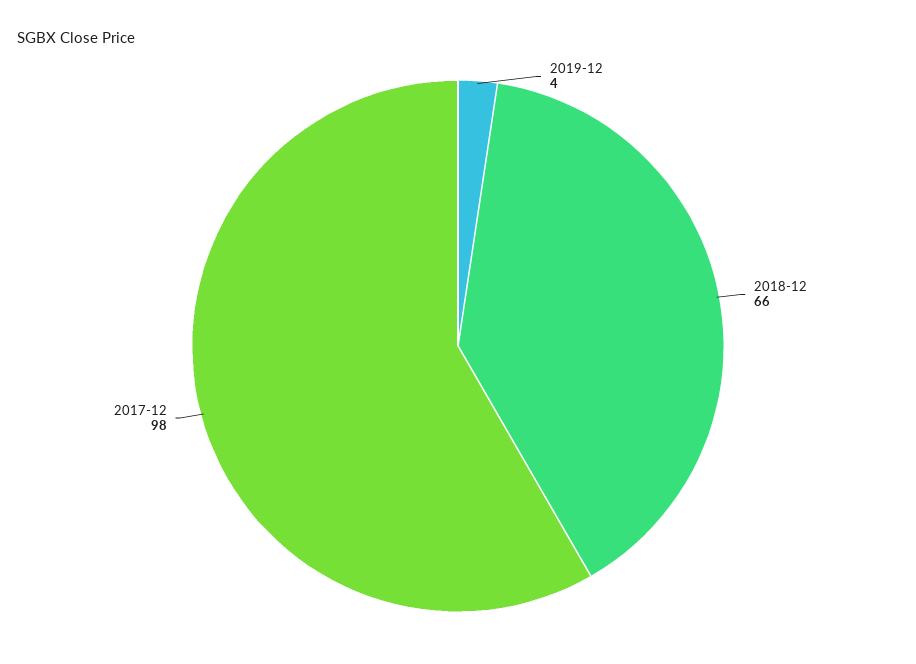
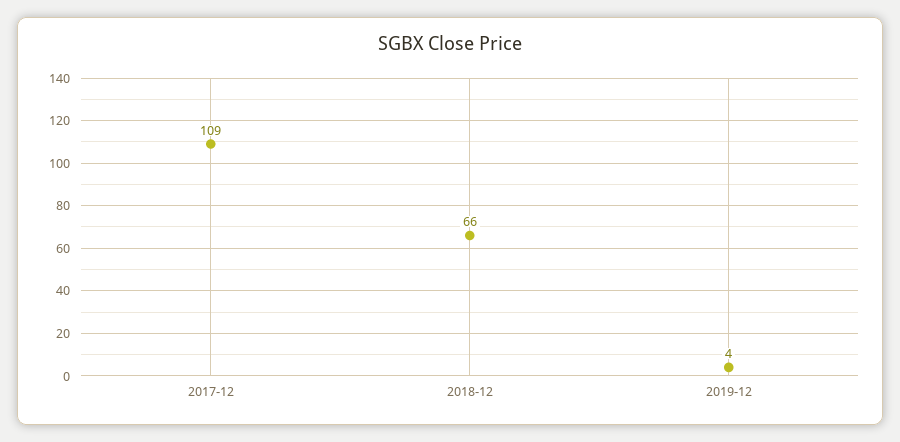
  {
    "2019-12": 4,
    "2018-12": 66,
-   "2017-12": 98
+   "2017-12": 109
  }

